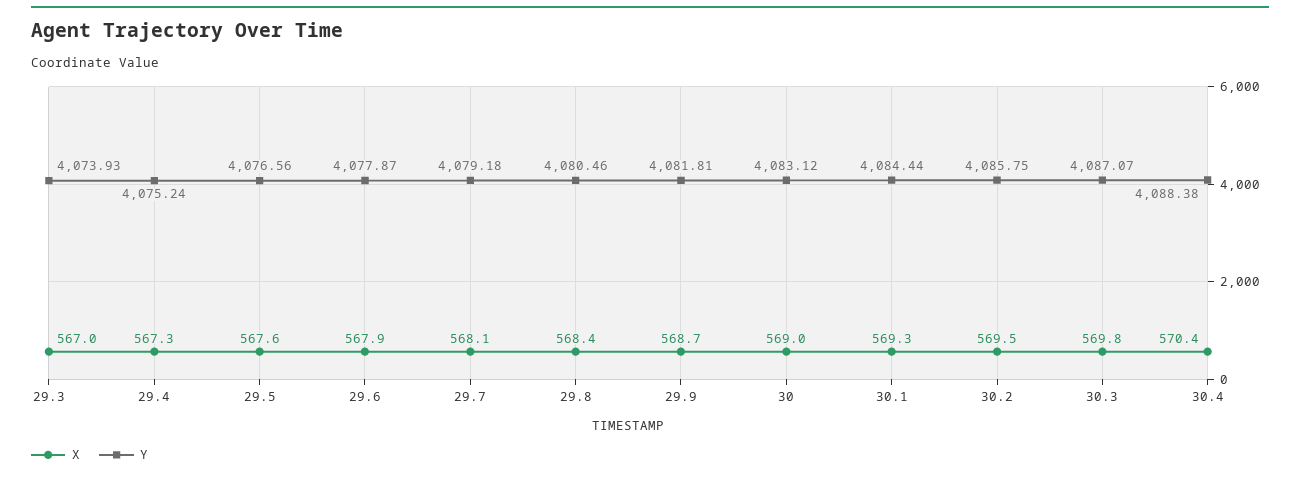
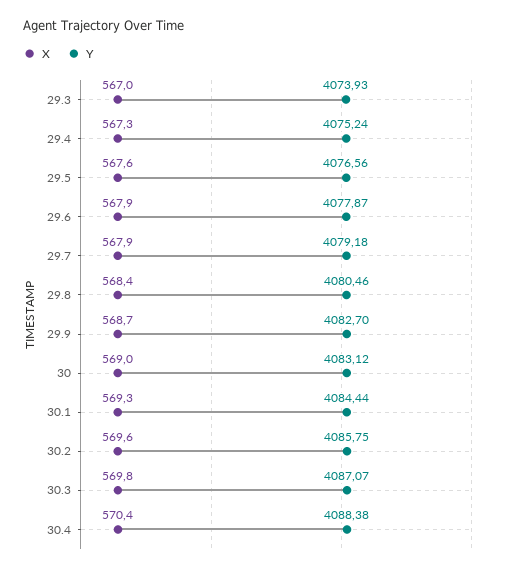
  {
    "X": {
      "29.3": 567,
      "29.4": 567.3,
      "29.5": 567.6,
      "29.6": 567.9,
-     "29.7": 568.1,
+     "29.7": 567.9,
      "29.8": 568.4,
      "29.9": 568.7,
      "30": 569,
      "30.1": 569.3,
-     "30.2": 569.5,
+     "30.2": 569.6,
      "30.3": 569.8,
      "30.4": 570.4
    },
    "Y": {
      "29.3": 4073.93,
      "29.4": 4075.24,
      "29.5": 4076.56,
      "29.6": 4077.87,
      "29.7": 4079.18,
      "29.8": 4080.46,
-     "29.9": 4081.81,
+     "29.9": 4082.7,
      "30": 4083.12,
      "30.1": 4084.44,
      "30.2": 4085.75,
      "30.3": 4087.07,
      "30.4": 4088.38
    }
  }

